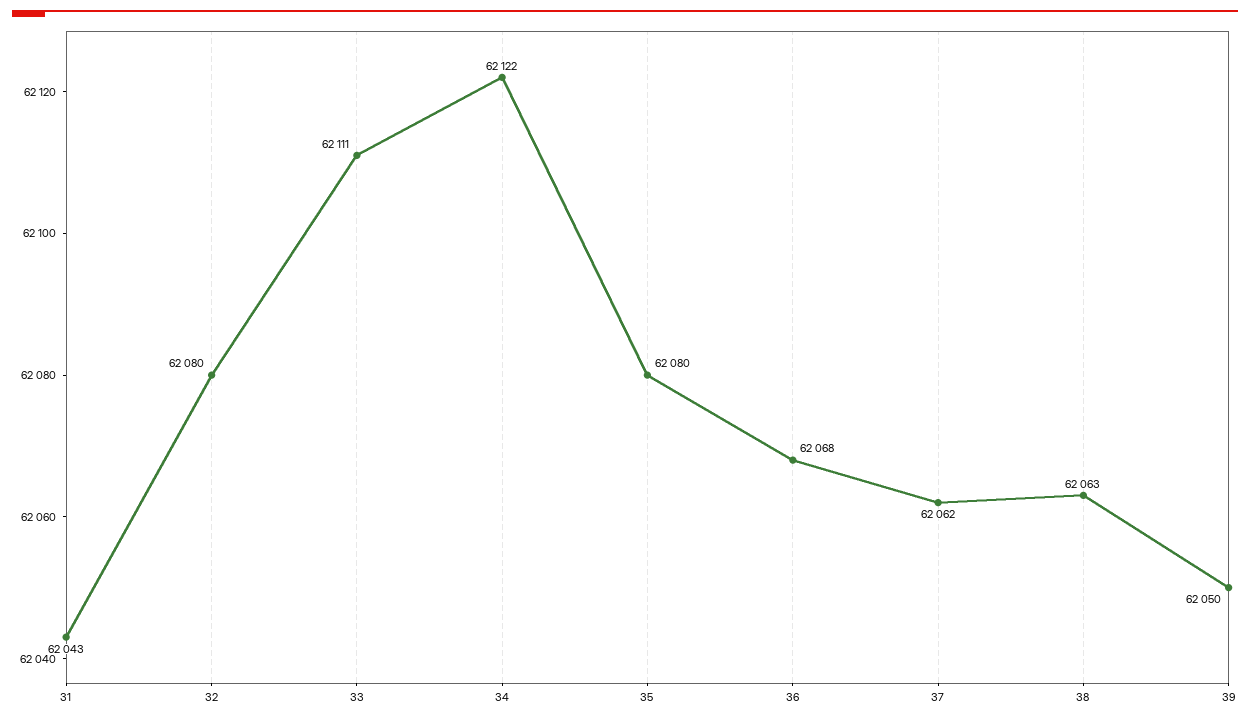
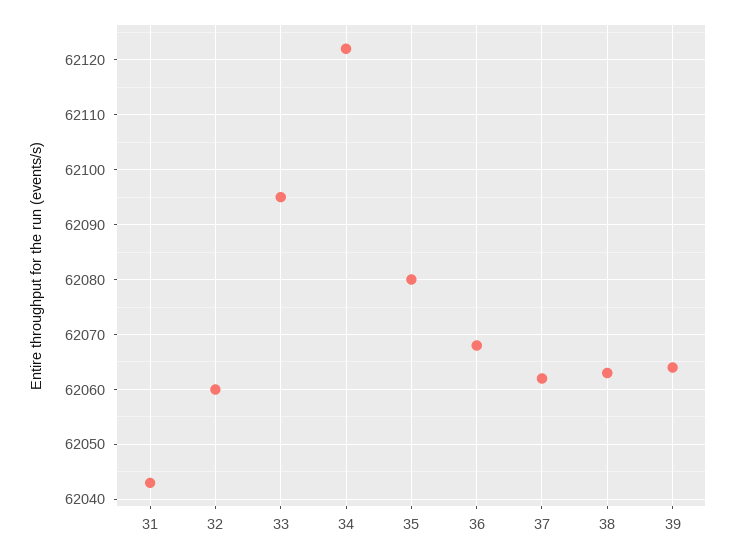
  {
    "31": 62043,
-   "32": 62080,
+   "32": 62060,
-   "33": 62111,
+   "33": 62095,
    "34": 62122,
    "35": 62080,
    "36": 62068,
    "37": 62062,
    "38": 62063,
-   "39": 62050
+   "39": 62065
  }

